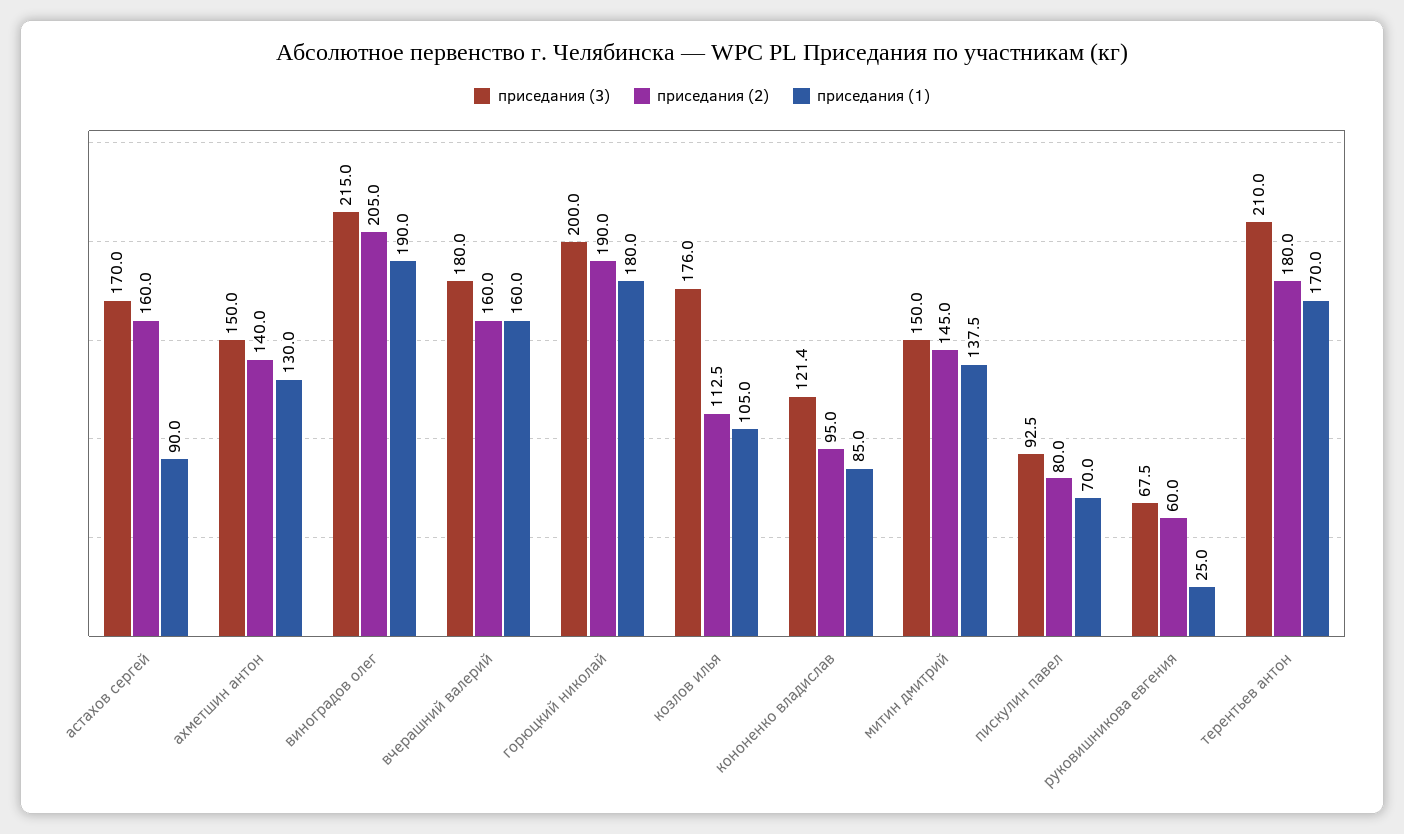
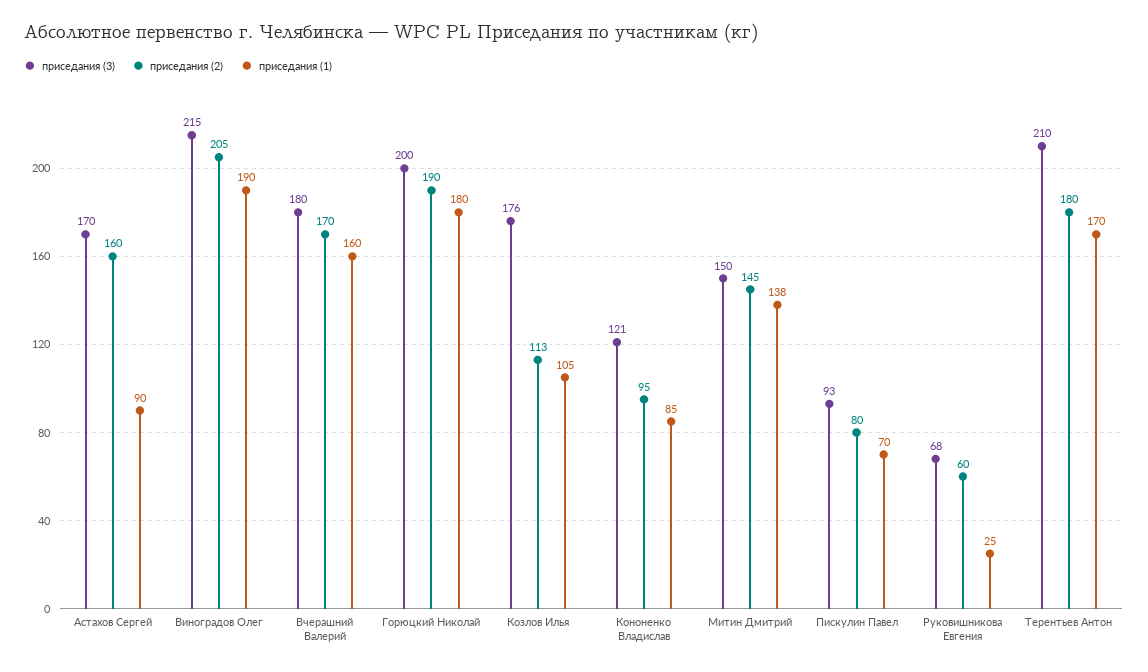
  {
    "приседания (3)": {
      "астахов сергей": 170,
-     "ахметшин антон": 150,
      "виноградов олег": 215,
      "вчерашний валерий": 180,
      "горюцкий николай": 200,
      "козлов илья": 176,
      "кононенко владислав": 121.4,
      "митин дмитрий": 150,
      "пискулин павел": 92.5,
      "руковишникова евгения": 67.5,
      "терентьев антон": 210
    },
    "приседания (2)": {
      "астахов сергей": 160,
-     "ахметшин антон": 140,
      "виноградов олег": 205,
-     "вчерашний валерий": 160,
+     "вчерашний валерий": 170,
      "горюцкий николай": 190,
      "козлов илья": 112.5,
      "кононенко владислав": 95,
      "митин дмитрий": 145,
      "пискулин павел": 80,
      "руковишникова евгения": 60,
      "терентьев антон": 180
    },
    "приседания (1)": {
      "астахов сергей": 90,
-     "ахметшин антон": 130,
      "виноградов олег": 190,
      "вчерашний валерий": 160,
      "горюцкий николай": 180,
      "козлов илья": 105,
      "кононенко владислав": 85,
      "митин дмитрий": 137.5,
      "пискулин павел": 70,
      "руковишникова евгения": 25,
      "терентьев антон": 170
    }
  }

